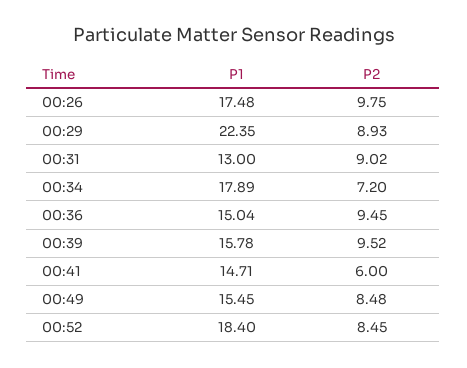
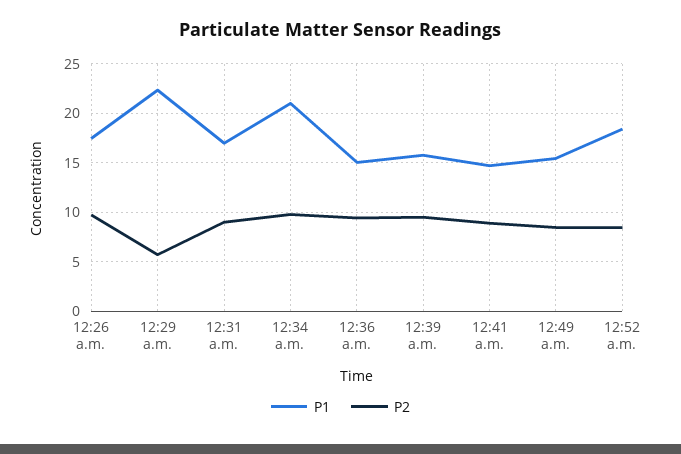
  {
    "P1": {
      "00:26": 17.48,
      "00:29": 22.35,
-     "00:31": 13,
+     "00:31": 17,
-     "00:34": 17.89,
+     "00:34": 21,
      "00:36": 15.04,
      "00:39": 15.78,
      "00:41": 14.71,
      "00:49": 15.45,
      "00:52": 18.4
    },
    "P2": {
      "00:26": 9.75,
-     "00:29": 8.93,
+     "00:29": 6,
      "00:31": 9.02,
-     "00:34": 7.2,
+     "00:34": 10,
      "00:36": 9.45,
      "00:39": 9.52,
-     "00:41": 6,
+     "00:41": 9,
      "00:49": 8.48,
      "00:52": 8.45
    }
  }

